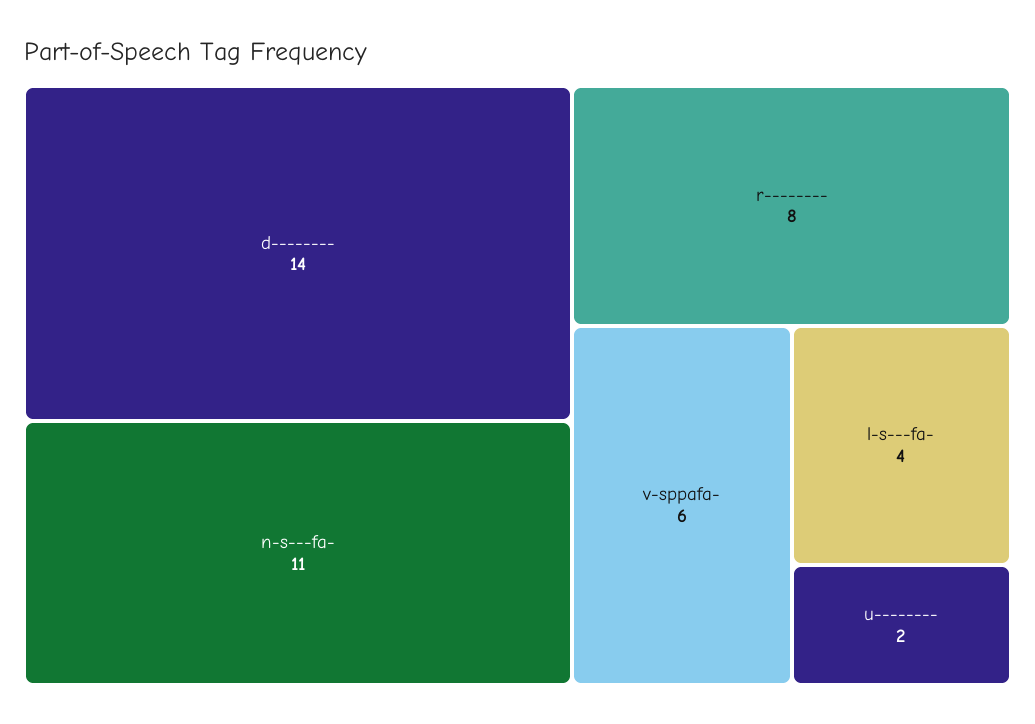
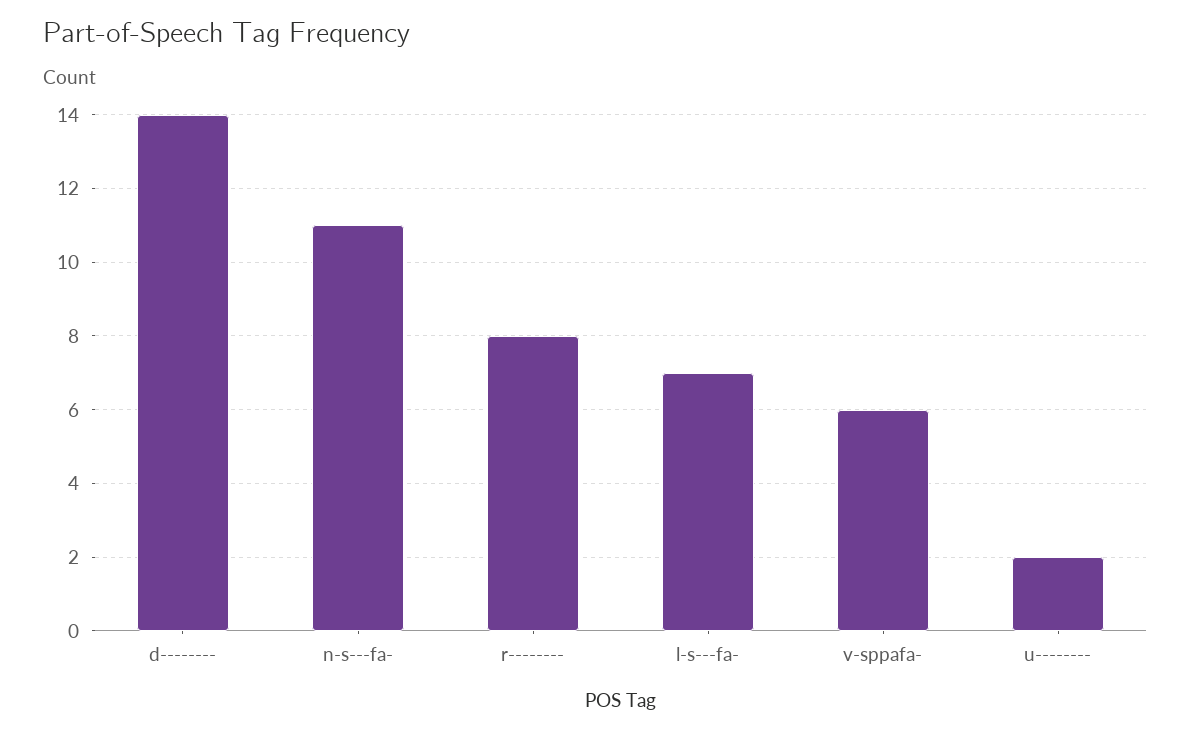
  {
    "d--------": 14,
    "n-s---fa-": 11,
    "r--------": 8,
    "v-sppafa-": 6,
-   "l-s---fa-": 4,
+   "l-s---fa-": 7,
    "u--------": 2
  }

